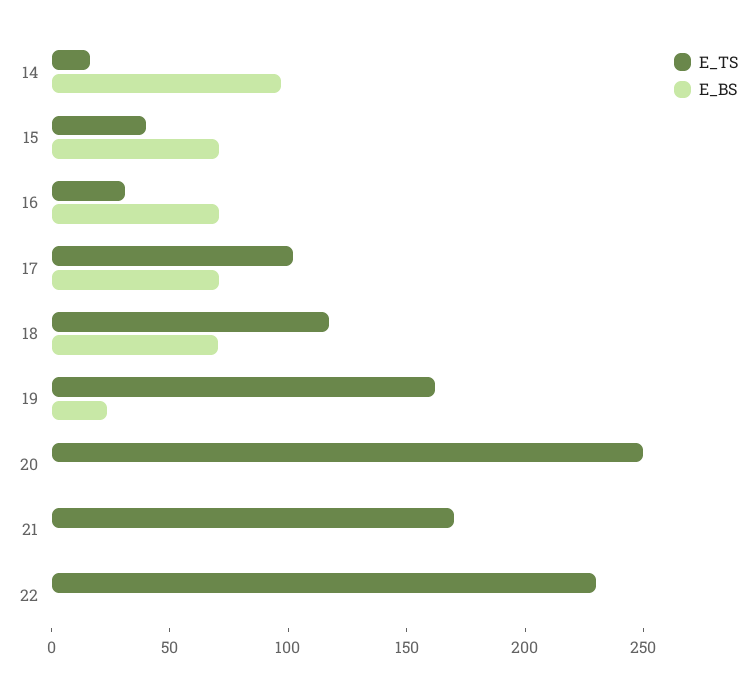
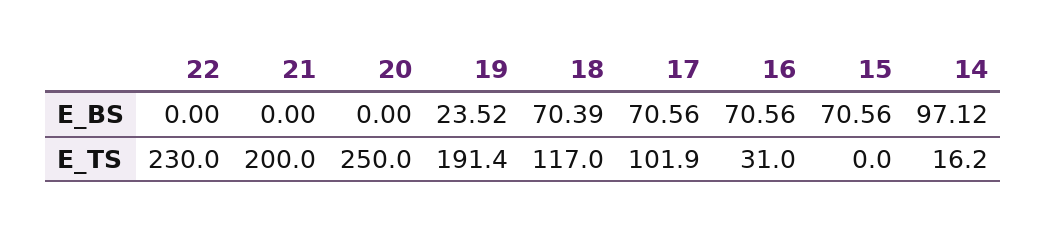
  {
    "E_TS": {
      "14": 16.2,
-     "15": 40,
+     "15": 0,
      "16": 31,
      "17": 101.9,
      "18": 117,
-     "19": 160,
+     "19": 191.4,
      "20": 250,
-     "21": 170,
+     "21": 200,
      "22": 230
    },
    "E_BS": {
      "14": 97.12,
      "15": 70.56,
      "16": 70.56,
      "17": 70.56,
      "18": 70.39,
      "19": 23.52,
      "20": 0,
      "21": 0,
      "22": 0
    }
  }

